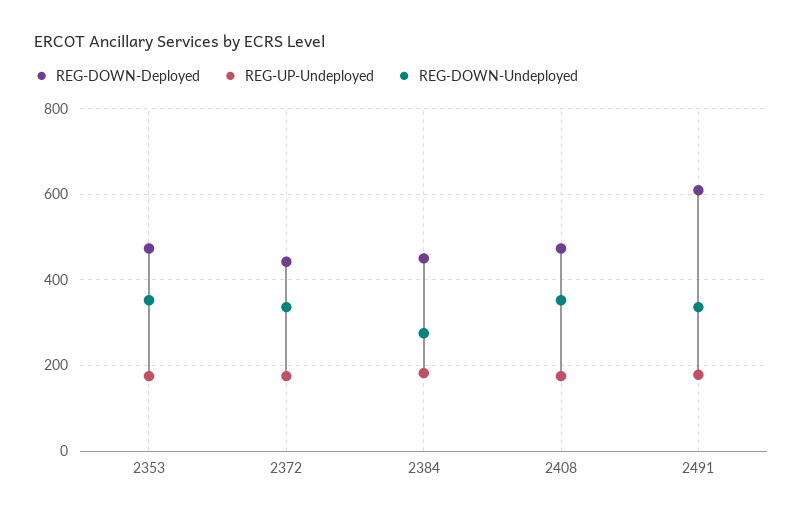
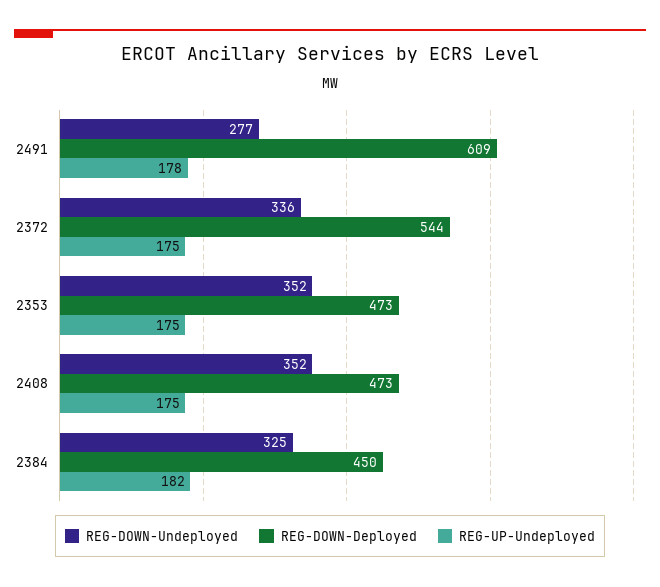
  {
    "REG-DOWN-Deployed": {
      "2353": 473,
-     "2372": 440,
+     "2372": 544,
      "2384": 450,
      "2408": 473,
      "2491": 609
    },
    "REG-UP-Undeployed": {
      "2353": 175,
      "2372": 175,
      "2384": 182,
      "2408": 175,
      "2491": 178
    },
    "REG-DOWN-Undeployed": {
      "2353": 352,
      "2372": 336,
-     "2384": 280,
+     "2384": 325,
      "2408": 352,
-     "2491": 340
+     "2491": 277
    }
  }

